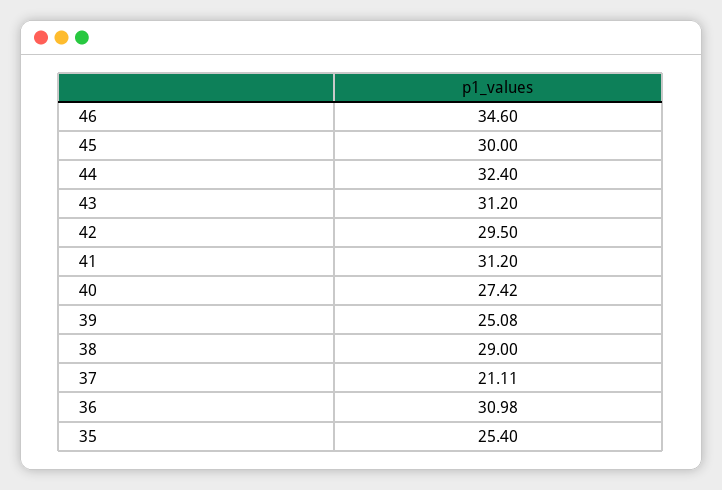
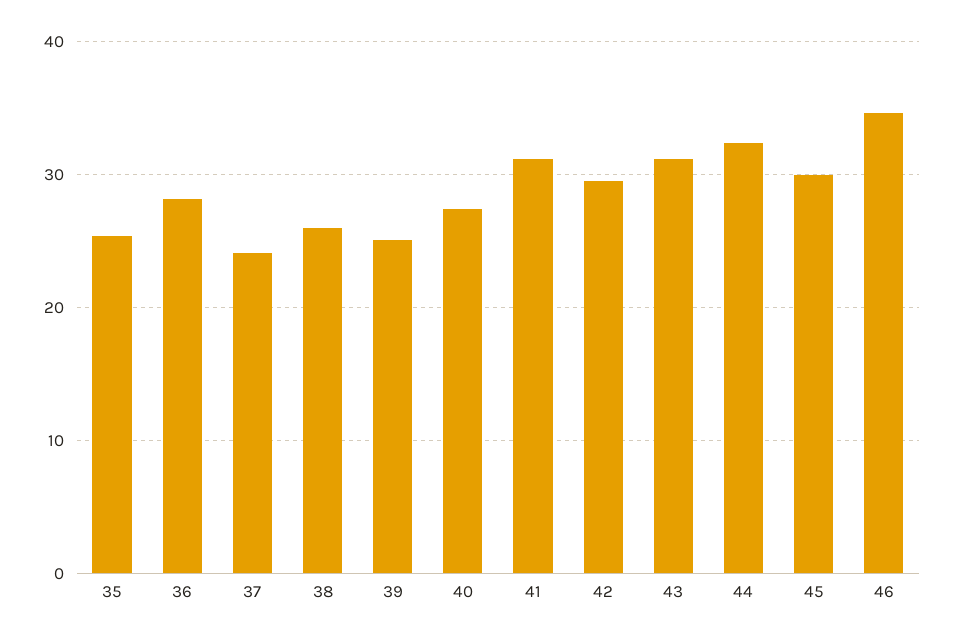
  {
    "46": 34.6,
    "45": 30,
    "44": 32.4,
    "43": 31.2,
    "42": 29.5,
    "41": 31.2,
    "40": 27.42,
    "39": 25.08,
-   "38": 29,
+   "38": 26,
-   "37": 21.11,
+   "37": 24,
-   "36": 30.98,
+   "36": 28,
    "35": 25.4
  }

